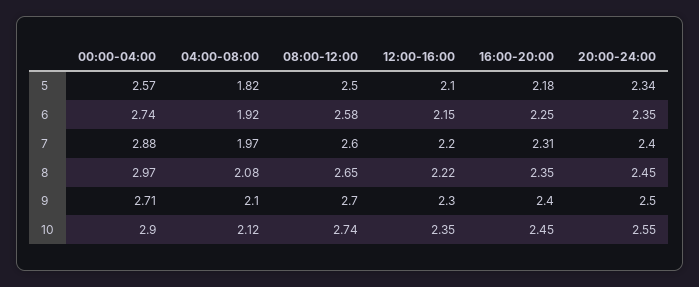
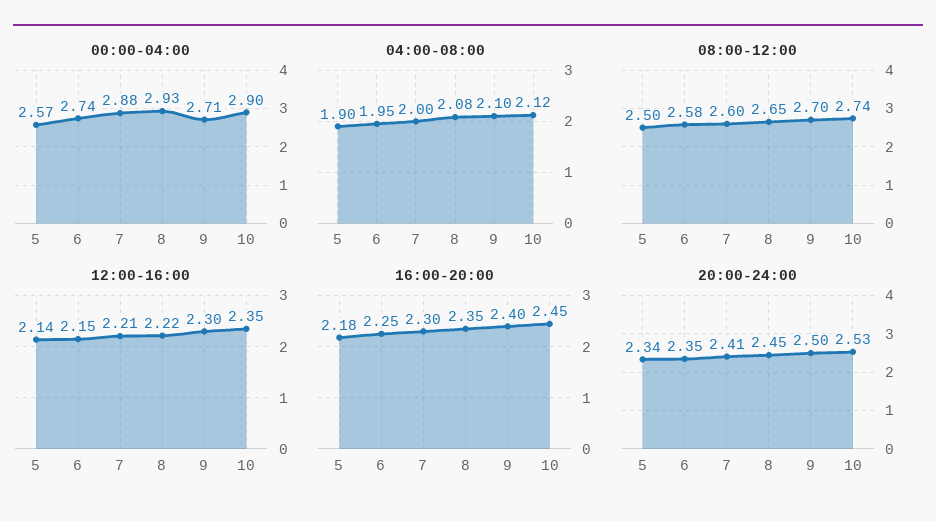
  {
    "00:00-04:00": {
      "5": 2.57,
      "6": 2.74,
      "7": 2.88,
-     "8": 2.97,
+     "8": 2.93,
      "9": 2.71,
      "10": 2.9
    },
    "04:00-08:00": {
-     "5": 1.82,
+     "5": 1.9,
-     "6": 1.92,
+     "6": 1.95,
-     "7": 1.97,
+     "7": 2,
      "8": 2.08,
      "9": 2.1,
      "10": 2.12
    },
    "08:00-12:00": {
      "5": 2.5,
      "6": 2.58,
      "7": 2.6,
      "8": 2.65,
      "9": 2.7,
      "10": 2.74
    },
    "12:00-16:00": {
-     "5": 2.1,
+     "5": 2.14,
      "6": 2.15,
-     "7": 2.2,
+     "7": 2.21,
      "8": 2.22,
      "9": 2.3,
      "10": 2.35
    },
    "16:00-20:00": {
      "5": 2.18,
      "6": 2.25,
-     "7": 2.31,
+     "7": 2.3,
      "8": 2.35,
      "9": 2.4,
      "10": 2.45
    },
    "20:00-24:00": {
      "5": 2.34,
      "6": 2.35,
-     "7": 2.4,
+     "7": 2.41,
      "8": 2.45,
      "9": 2.5,
-     "10": 2.55
+     "10": 2.53
    }
  }

